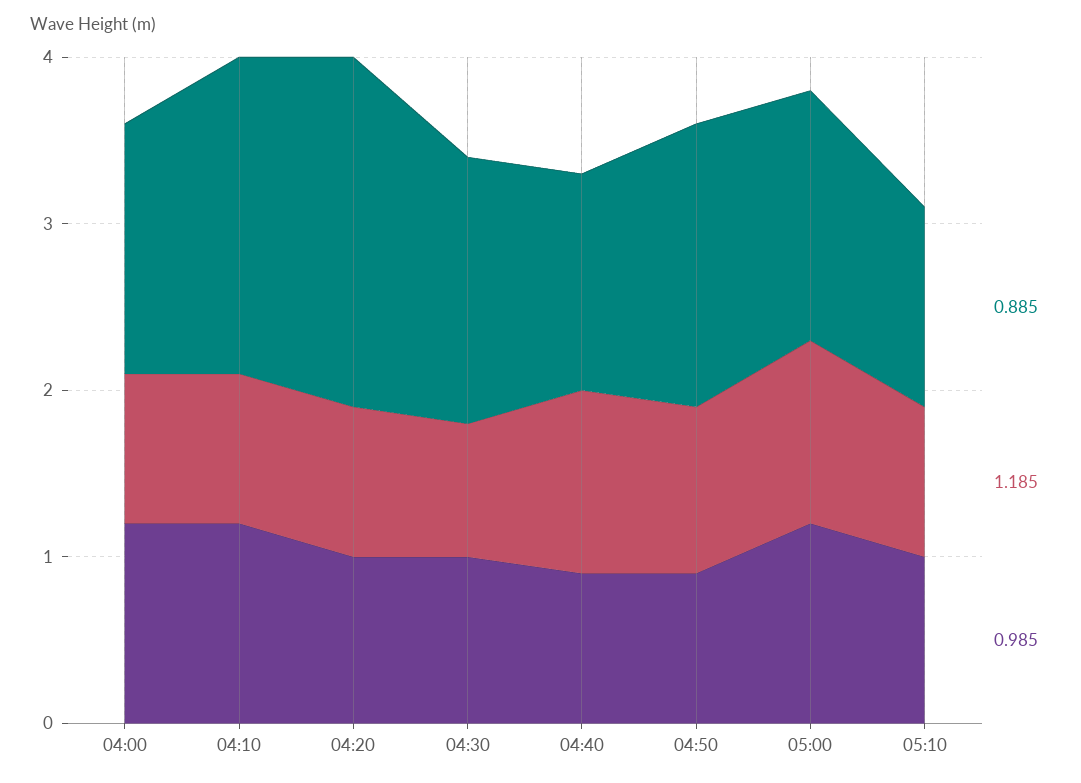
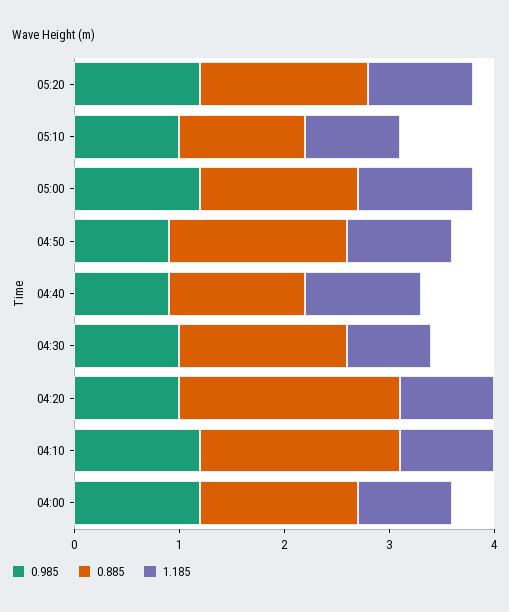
  {
    "0.885": {
      "04:00": 1.5,
      "04:10": 1.9,
      "04:20": 2.1,
      "04:30": 1.6,
      "04:40": 1.3,
      "04:50": 1.7,
      "05:00": 1.5,
-     "05:10": 1.2
+     "05:10": 1.2,
+     "05:20": 1.6
    },
    "1.185": {
      "04:00": 0.9,
      "04:10": 0.9,
      "04:20": 0.9,
      "04:30": 0.8,
      "04:40": 1.1,
      "04:50": 1,
      "05:00": 1.1,
-     "05:10": 0.9
+     "05:10": 0.9,
+     "05:20": 1
    },
    "0.985": {
      "04:00": 1.2,
      "04:10": 1.2,
      "04:20": 1,
      "04:30": 1,
      "04:40": 0.9,
      "04:50": 0.9,
      "05:00": 1.2,
-     "05:10": 1
+     "05:10": 1,
+     "05:20": 1.2
    }
  }

